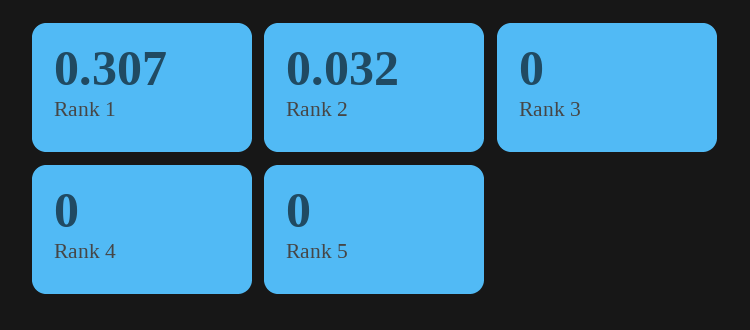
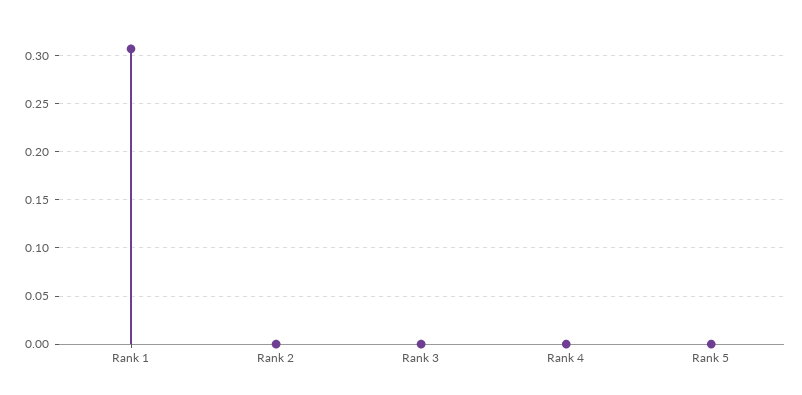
  {
    "Rank 1": 0.307,
-   "Rank 2": 0.032,
+   "Rank 2": 0,
    "Rank 3": 0,
    "Rank 4": 0,
    "Rank 5": 0
  }

